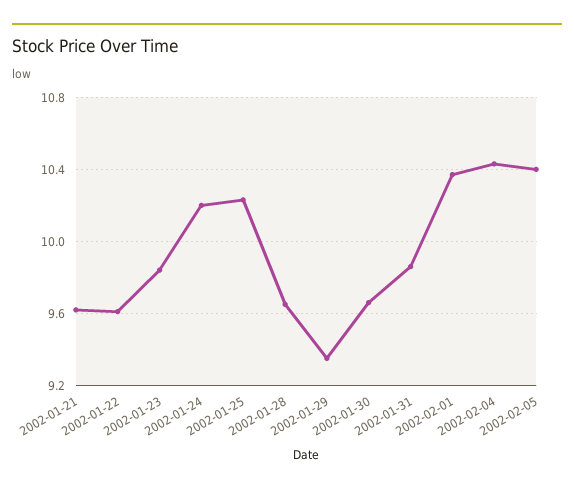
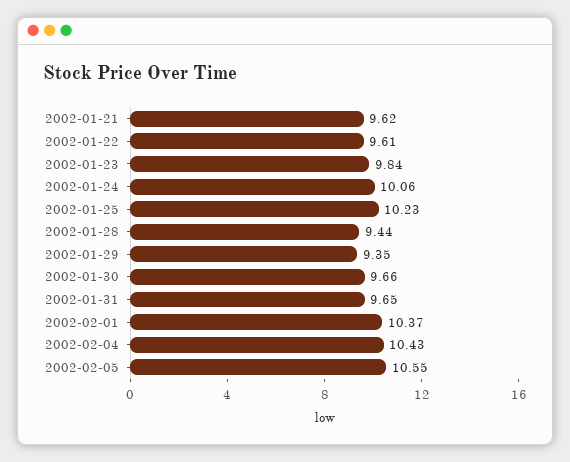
  {
    "2002-01-21": 9.62,
    "2002-01-22": 9.61,
    "2002-01-23": 9.84,
-   "2002-01-24": 10.2,
+   "2002-01-24": 10.06,
    "2002-01-25": 10.23,
-   "2002-01-28": 9.65,
+   "2002-01-28": 9.44,
    "2002-01-29": 9.35,
    "2002-01-30": 9.66,
-   "2002-01-31": 9.85,
+   "2002-01-31": 9.65,
    "2002-02-01": 10.37,
    "2002-02-04": 10.43,
-   "2002-02-05": 10.4
+   "2002-02-05": 10.55
  }

